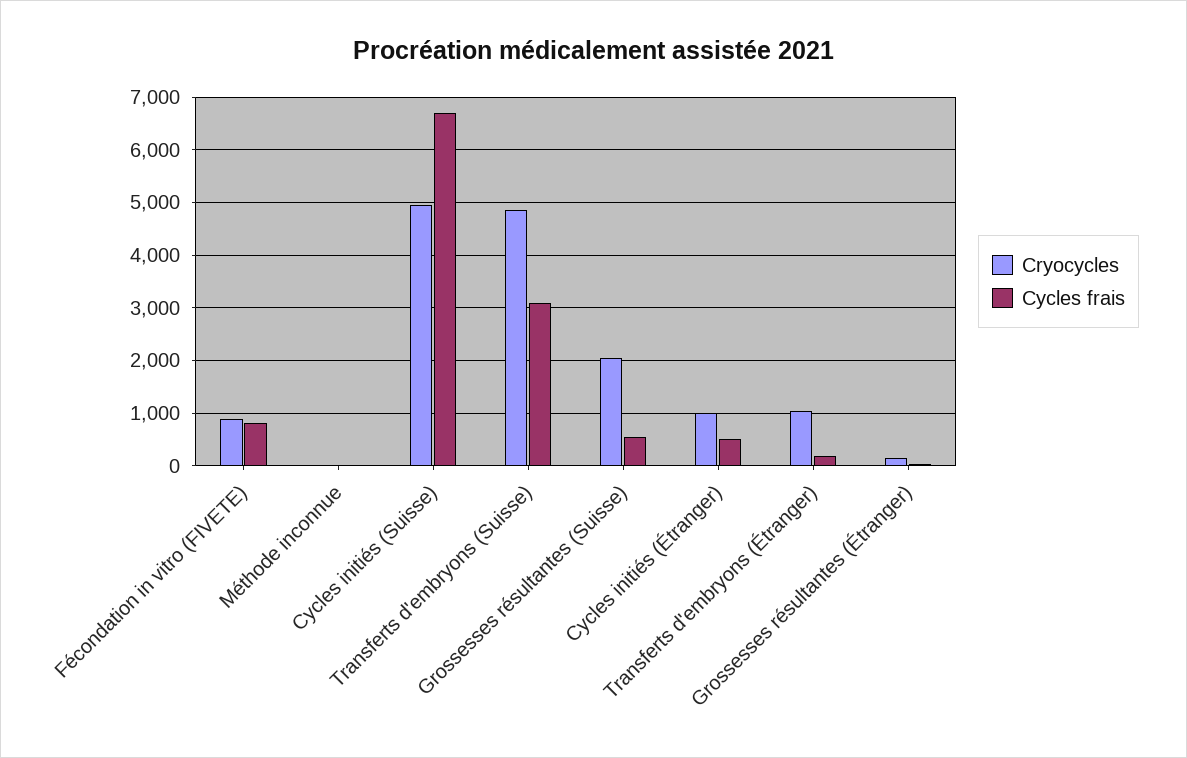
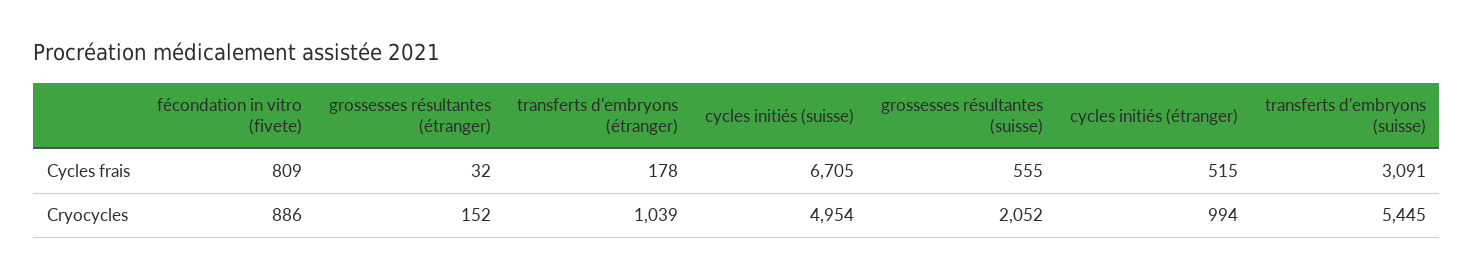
  {
    "Cryocycles": {
      "Fécondation in vitro (FIVETE)": 886,
-     "Méthode inconnue": 0,
      "Cycles initiés (Suisse)": 4954,
-     "Transferts d'embryons (Suisse)": 4800,
+     "Transferts d'embryons (Suisse)": 5445,
      "Grossesses résultantes (Suisse)": 2052,
      "Cycles initiés (Étranger)": 994,
      "Transferts d'embryons (Étranger)": 1039,
      "Grossesses résultantes (Étranger)": 152
    },
    "Cycles frais": {
      "Fécondation in vitro (FIVETE)": 809,
-     "Méthode inconnue": 0,
      "Cycles initiés (Suisse)": 6705,
      "Transferts d'embryons (Suisse)": 3091,
      "Grossesses résultantes (Suisse)": 555,
      "Cycles initiés (Étranger)": 515,
      "Transferts d'embryons (Étranger)": 178,
      "Grossesses résultantes (Étranger)": 32
    }
  }

